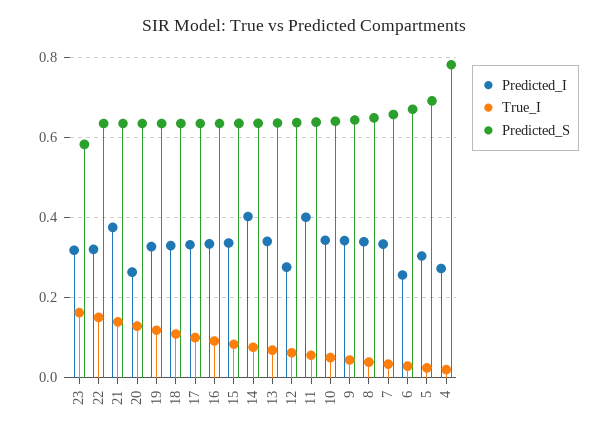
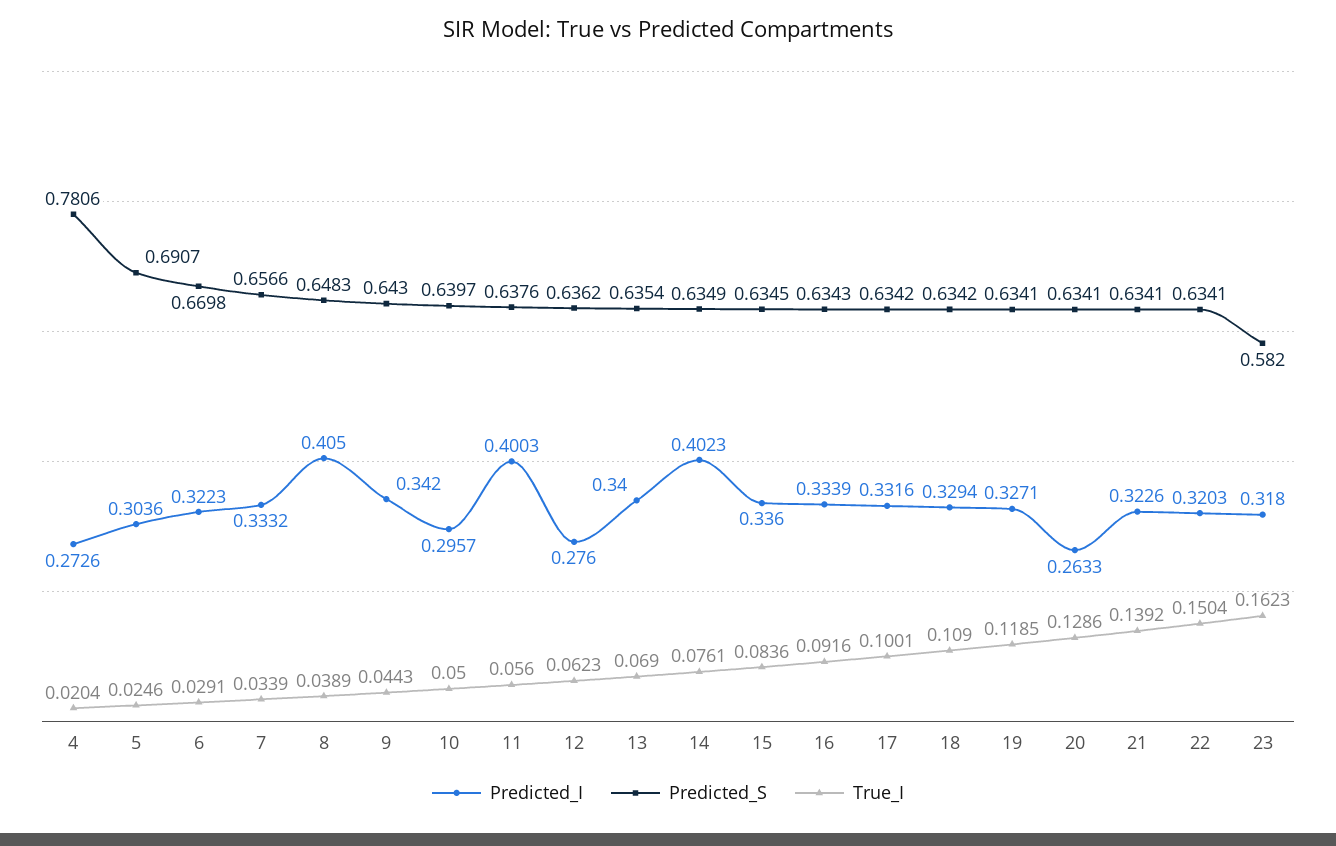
  {
    "Predicted_I": {
      "23": 0.318,
      "22": 0.3203,
-     "21": 0.38,
+     "21": 0.3226,
      "20": 0.2633,
      "19": 0.3271,
      "18": 0.3294,
      "17": 0.3316,
      "16": 0.3339,
      "15": 0.336,
      "14": 0.4023,
      "13": 0.34,
      "12": 0.276,
      "11": 0.4003,
-     "10": 0.34,
+     "10": 0.2957,
      "9": 0.342,
-     "8": 0.34,
+     "8": 0.405,
      "7": 0.3332,
-     "6": 0.26,
+     "6": 0.3223,
      "5": 0.3036,
      "4": 0.2726
    },
    "True_I": {
      "23": 0.1623,
      "22": 0.1504,
      "21": 0.1392,
      "20": 0.1286,
      "19": 0.1185,
      "18": 0.109,
      "17": 0.1001,
      "16": 0.0916,
      "15": 0.0836,
      "14": 0.0761,
      "13": 0.069,
      "12": 0.0623,
      "11": 0.056,
      "10": 0.05,
      "9": 0.0443,
      "8": 0.0389,
      "7": 0.0339,
      "6": 0.0291,
      "5": 0.0246,
      "4": 0.0204
    },
    "Predicted_S": {
      "23": 0.582,
      "22": 0.6341,
      "21": 0.6341,
      "20": 0.6341,
      "19": 0.6341,
      "18": 0.6342,
      "17": 0.6342,
      "16": 0.6343,
      "15": 0.6345,
      "14": 0.6349,
      "13": 0.6354,
      "12": 0.6362,
      "11": 0.6376,
      "10": 0.6397,
      "9": 0.643,
      "8": 0.6483,
      "7": 0.6566,
      "6": 0.6698,
      "5": 0.6907,
      "4": 0.7806
    }
  }

